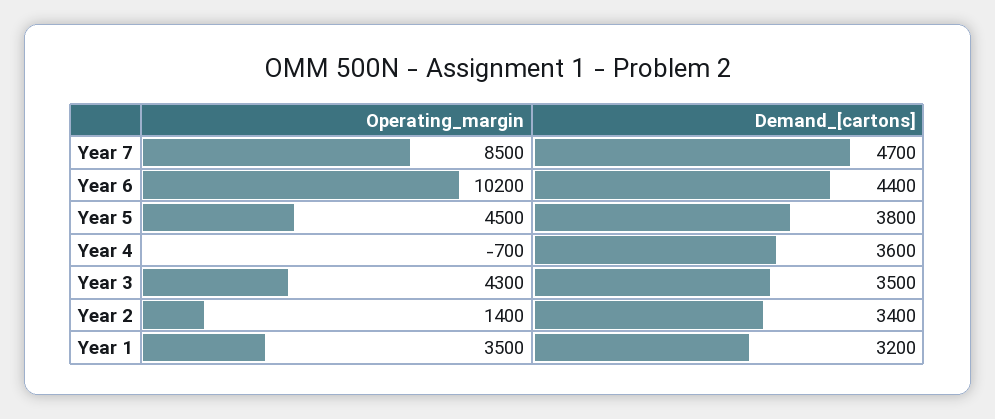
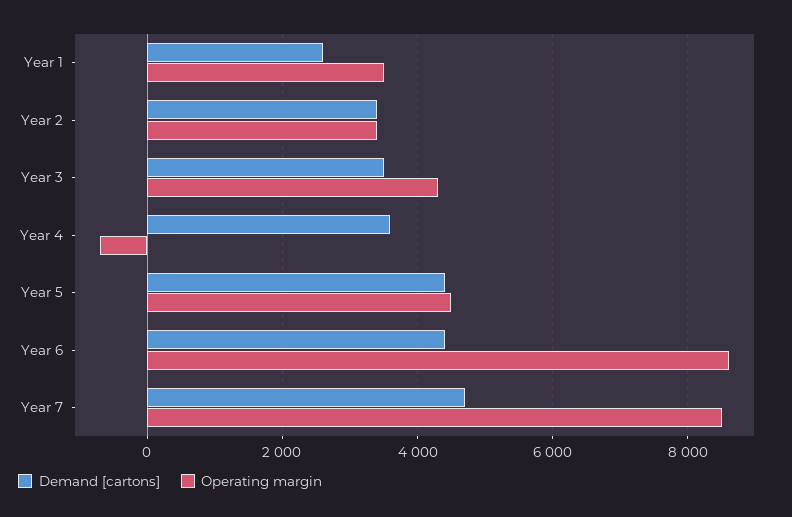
  {
    "Operating_margin": {
      "Year 7": 8500,
-     "Year 6": 10200,
+     "Year 6": 8600,
      "Year 5": 4500,
      "Year 4": -700,
      "Year 3": 4300,
-     "Year 2": 1400,
+     "Year 2": 3400,
      "Year 1": 3500
    },
    "Demand_[cartons]": {
      "Year 7": 4700,
      "Year 6": 4400,
-     "Year 5": 3800,
+     "Year 5": 4400,
      "Year 4": 3600,
      "Year 3": 3500,
      "Year 2": 3400,
-     "Year 1": 3200
+     "Year 1": 2600
    }
  }

